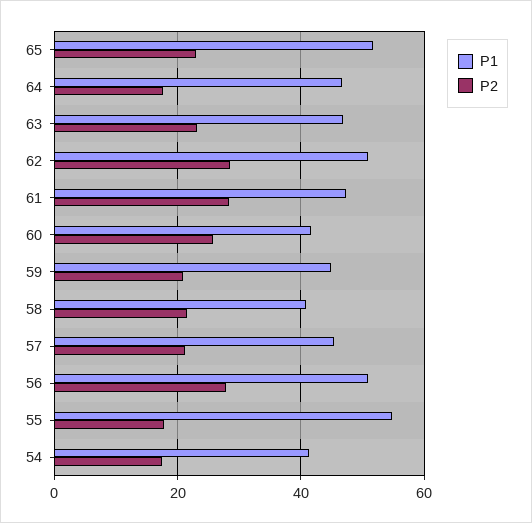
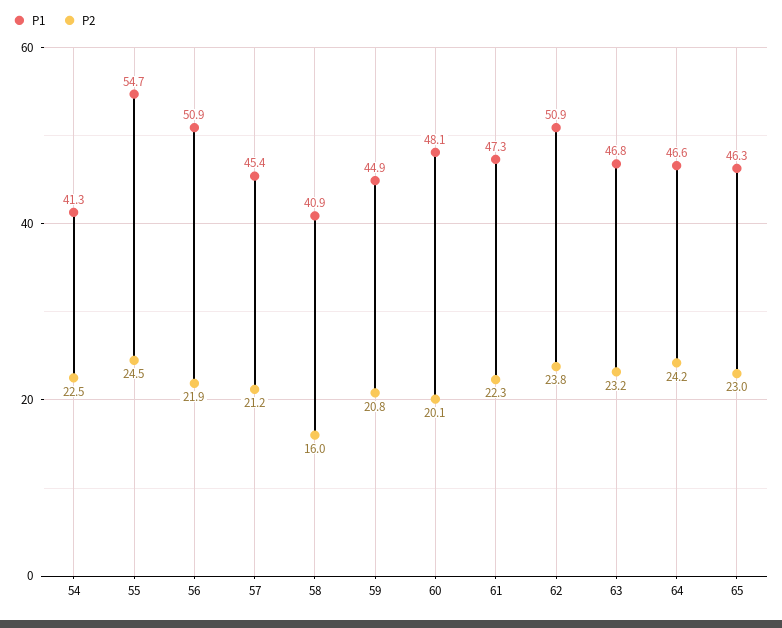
  {
    "P1": {
-     "65": 52,
+     "65": 46.3,
      "64": 46.6,
      "63": 46.8,
      "62": 50.9,
      "61": 47.3,
-     "60": 42,
+     "60": 48.1,
      "59": 44.9,
      "58": 40.9,
      "57": 45.4,
      "56": 50.9,
      "55": 54.7,
      "54": 41.3
    },
    "P2": {
      "65": 23,
-     "64": 18,
+     "64": 24.2,
      "63": 23.2,
-     "62": 28,
+     "62": 23.8,
-     "61": 28,
+     "61": 22.3,
-     "60": 26,
+     "60": 20.1,
      "59": 20.8,
-     "58": 22,
+     "58": 16,
      "57": 21.2,
-     "56": 28,
+     "56": 21.9,
-     "55": 18,
+     "55": 24.5,
-     "54": 18
+     "54": 22.5
    }
  }

